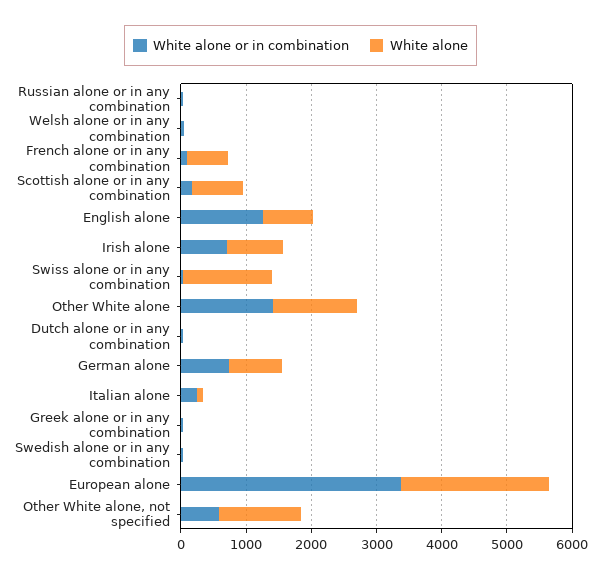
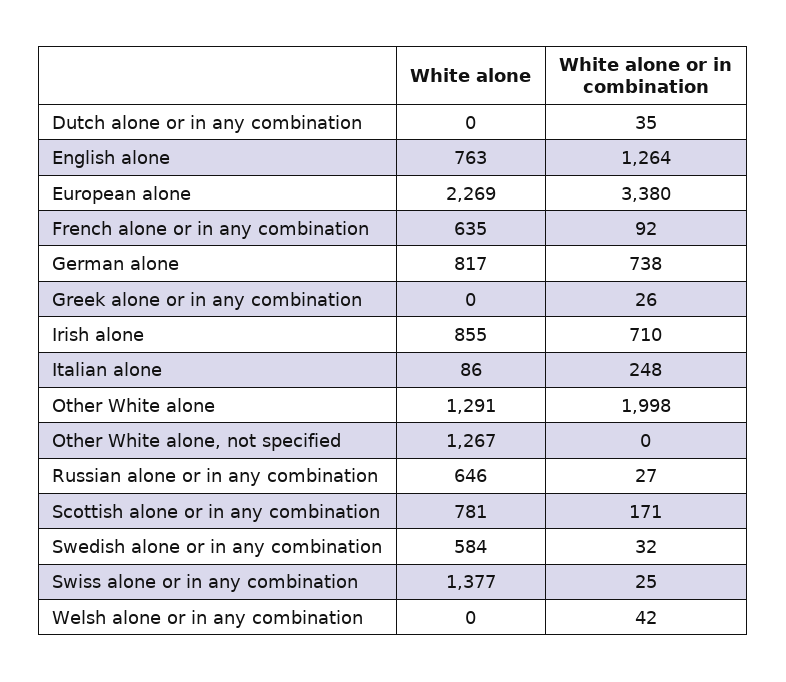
  {
    "White alone or in combination": {
      "Russian alone or in any combination": 27,
      "Welsh alone or in any combination": 42,
      "French alone or in any combination": 92,
      "Scottish alone or in any combination": 171,
      "English alone": 1264,
      "Irish alone": 710,
      "Swiss alone or in any combination": 25,
-     "Other White alone": 1400,
+     "Other White alone": 1998,
      "Dutch alone or in any combination": 35,
      "German alone": 738,
      "Italian alone": 248,
      "Greek alone or in any combination": 26,
      "Swedish alone or in any combination": 32,
      "European alone": 3380,
-     "Other White alone, not specified": 600
+     "Other White alone, not specified": 0
    },
    "White alone": {
-     "Russian alone or in any combination": 0,
+     "Russian alone or in any combination": 646,
      "Welsh alone or in any combination": 0,
      "French alone or in any combination": 635,
      "Scottish alone or in any combination": 781,
      "English alone": 763,
      "Irish alone": 855,
      "Swiss alone or in any combination": 1377,
      "Other White alone": 1291,
      "Dutch alone or in any combination": 0,
      "German alone": 817,
      "Italian alone": 86,
      "Greek alone or in any combination": 0,
-     "Swedish alone or in any combination": 0,
+     "Swedish alone or in any combination": 584,
      "European alone": 2269,
      "Other White alone, not specified": 1267
    }
  }

